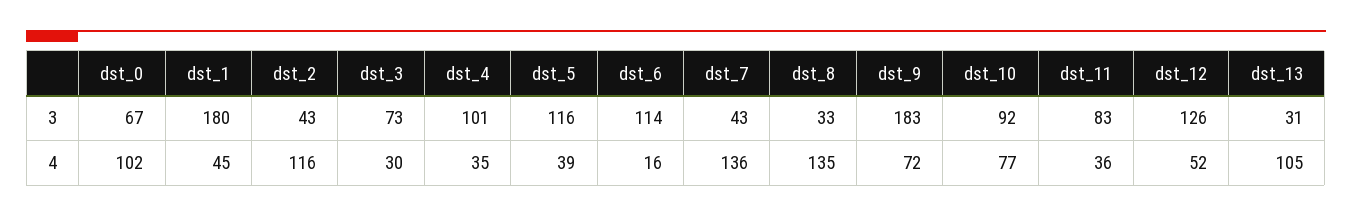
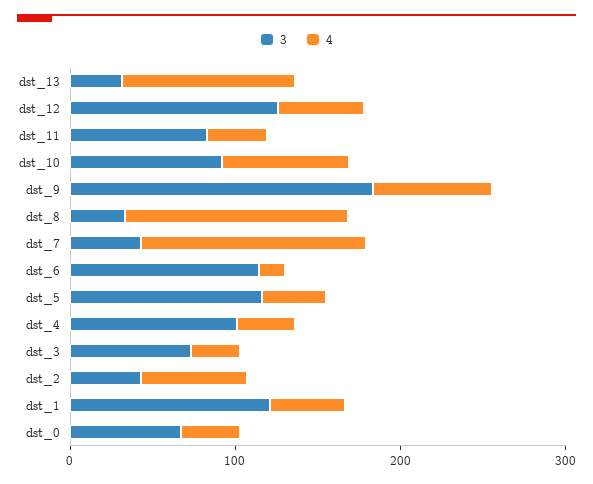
  {
    "3": {
      "dst_0": 67,
-     "dst_1": 180,
+     "dst_1": 120,
      "dst_2": 43,
      "dst_3": 73,
      "dst_4": 101,
      "dst_5": 116,
      "dst_6": 114,
      "dst_7": 43,
      "dst_8": 33,
      "dst_9": 183,
      "dst_10": 92,
      "dst_11": 83,
      "dst_12": 126,
      "dst_13": 31
    },
    "4": {
-     "dst_0": 102,
+     "dst_0": 40,
      "dst_1": 45,
-     "dst_2": 116,
+     "dst_2": 60,
      "dst_3": 30,
      "dst_4": 35,
      "dst_5": 39,
      "dst_6": 16,
      "dst_7": 136,
      "dst_8": 135,
      "dst_9": 72,
      "dst_10": 77,
      "dst_11": 36,
      "dst_12": 52,
      "dst_13": 105
    }
  }

